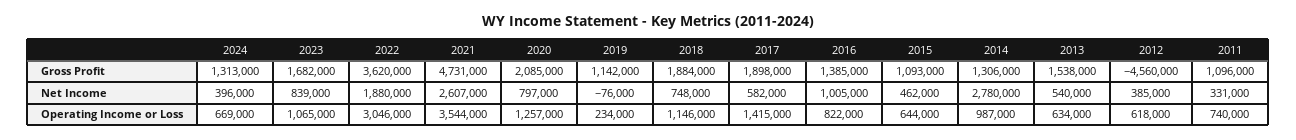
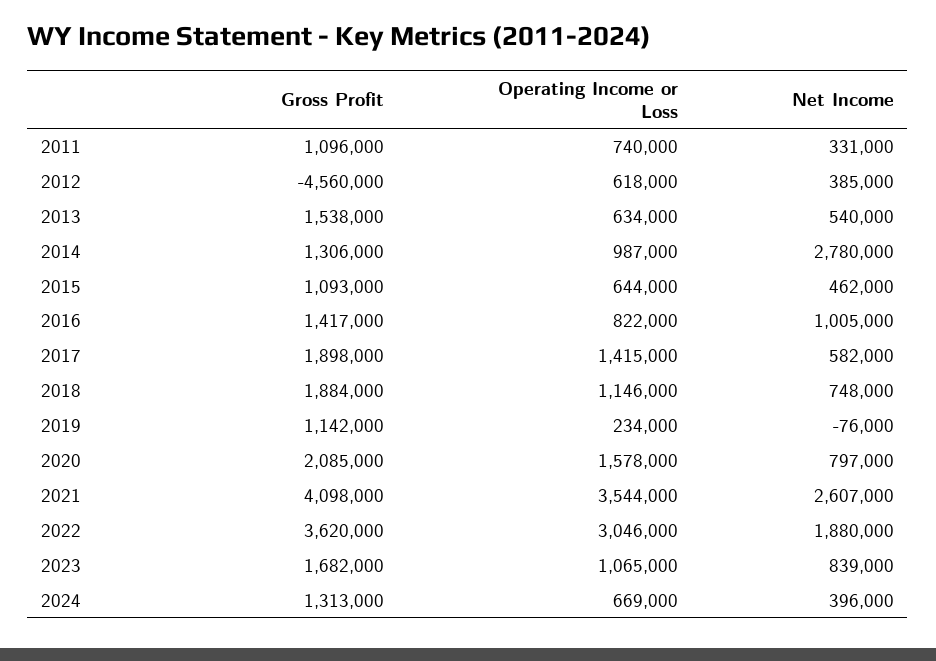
  {
    "2024": {
      "Gross Profit": 1313000,
      "Net Income": 396000,
      "Operating Income or Loss": 669000
    },
    "2023": {
      "Gross Profit": 1682000,
      "Net Income": 839000,
      "Operating Income or Loss": 1065000
    },
    "2022": {
      "Gross Profit": 3620000,
      "Net Income": 1880000,
      "Operating Income or Loss": 3046000
    },
    "2021": {
-     "Gross Profit": 4731000,
+     "Gross Profit": 4098000,
      "Net Income": 2607000,
      "Operating Income or Loss": 3544000
    },
    "2020": {
      "Gross Profit": 2085000,
      "Net Income": 797000,
-     "Operating Income or Loss": 1257000
+     "Operating Income or Loss": 1578000
    },
    "2019": {
      "Gross Profit": 1142000,
      "Net Income": -76000,
      "Operating Income or Loss": 234000
    },
    "2018": {
      "Gross Profit": 1884000,
      "Net Income": 748000,
      "Operating Income or Loss": 1146000
    },
    "2017": {
      "Gross Profit": 1898000,
      "Net Income": 582000,
      "Operating Income or Loss": 1415000
    },
    "2016": {
-     "Gross Profit": 1385000,
+     "Gross Profit": 1417000,
      "Net Income": 1005000,
      "Operating Income or Loss": 822000
    },
    "2015": {
      "Gross Profit": 1093000,
      "Net Income": 462000,
      "Operating Income or Loss": 644000
    },
    "2014": {
      "Gross Profit": 1306000,
      "Net Income": 2780000,
      "Operating Income or Loss": 987000
    },
    "2013": {
      "Gross Profit": 1538000,
      "Net Income": 540000,
      "Operating Income or Loss": 634000
    },
    "2012": {
      "Gross Profit": -4560000,
      "Net Income": 385000,
      "Operating Income or Loss": 618000
    },
    "2011": {
      "Gross Profit": 1096000,
      "Net Income": 331000,
      "Operating Income or Loss": 740000
    }
  }

